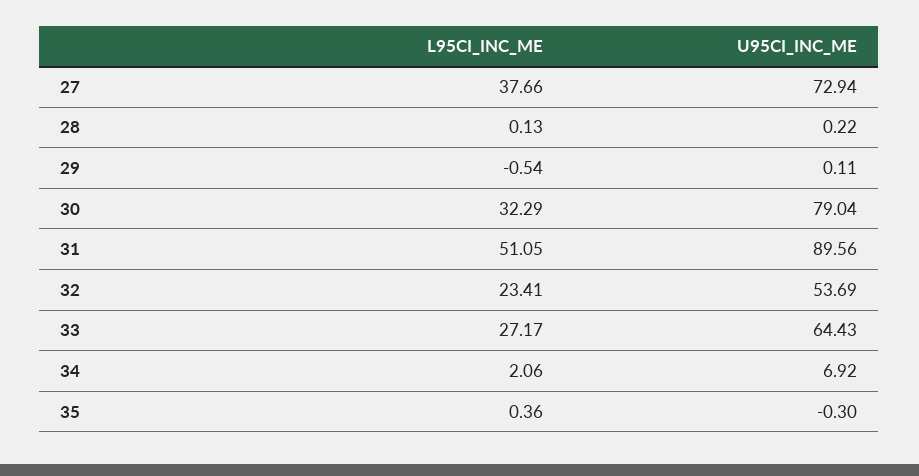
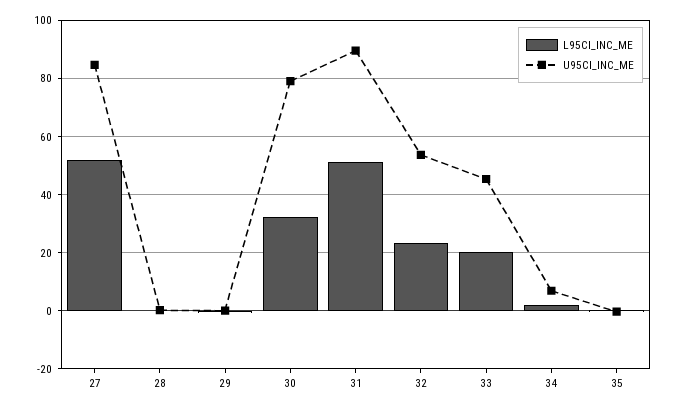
  {
    "L95CI_INC_ME": {
-     "27": 37.66,
+     "27": 52.5,
      "28": 0.13,
      "29": -0.54,
      "30": 32.29,
      "31": 51.05,
      "32": 23.41,
-     "33": 27.17,
+     "33": 20,
      "34": 2.06,
      "35": 0.36
    },
    "U95CI_INC_ME": {
-     "27": 72.94,
+     "27": 85,
      "28": 0.22,
      "29": 0.11,
      "30": 79.04,
      "31": 89.56,
      "32": 53.69,
-     "33": 64.43,
+     "33": 45,
      "34": 6.92,
      "35": -0.3
    }
  }

